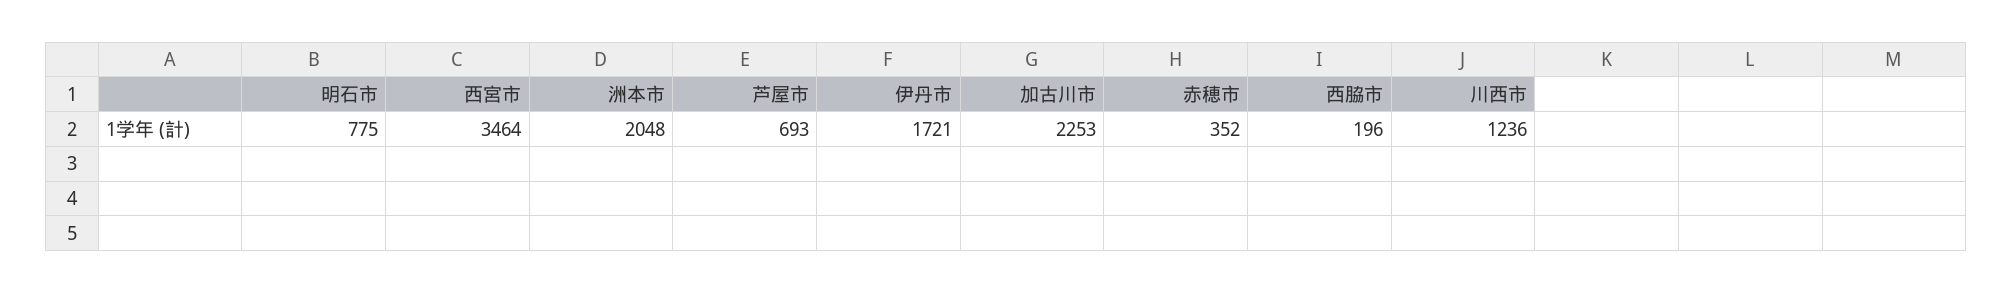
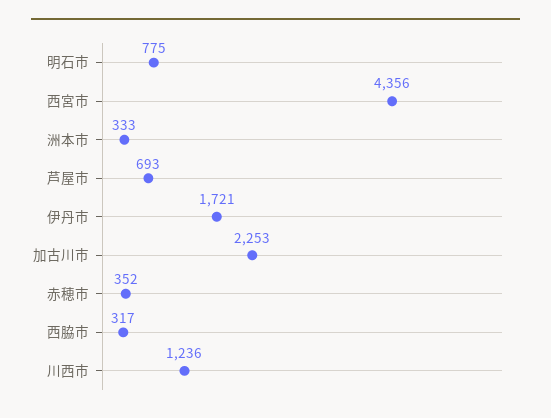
  {
    "明石市": 775,
-   "西宮市": 3464,
+   "西宮市": 4356,
-   "洲本市": 2048,
+   "洲本市": 333,
    "芦屋市": 693,
    "伊丹市": 1721,
    "加古川市": 2253,
    "赤穂市": 352,
-   "西脇市": 196,
+   "西脇市": 317,
    "川西市": 1236
  }

